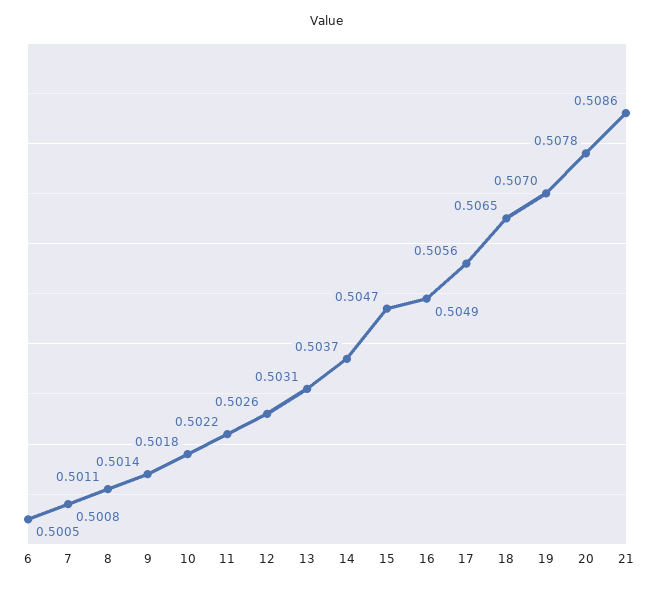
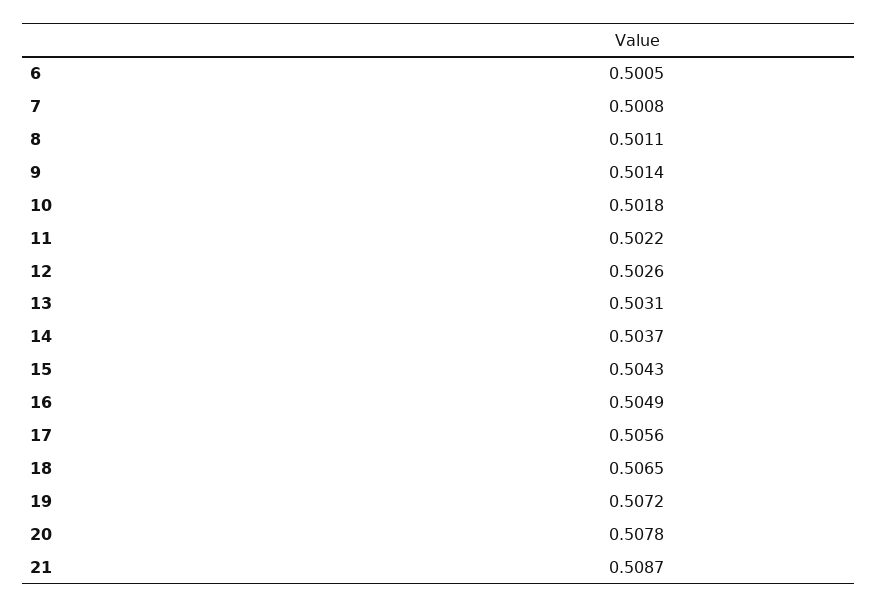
  {
    "6": 0.5005,
    "7": 0.5008,
    "8": 0.5011,
    "9": 0.5014,
    "10": 0.5018,
    "11": 0.5022,
    "12": 0.5026,
    "13": 0.5031,
    "14": 0.5037,
-   "15": 0.5047,
+   "15": 0.5043,
    "16": 0.5049,
    "17": 0.5056,
    "18": 0.5065,
-   "19": 0.507,
+   "19": 0.5072,
    "20": 0.5078,
-   "21": 0.5086
+   "21": 0.5087
  }

